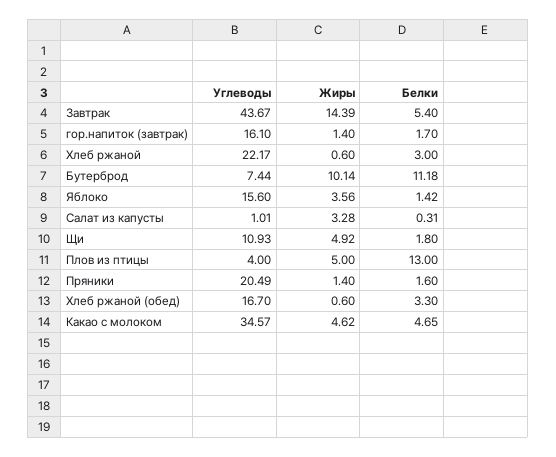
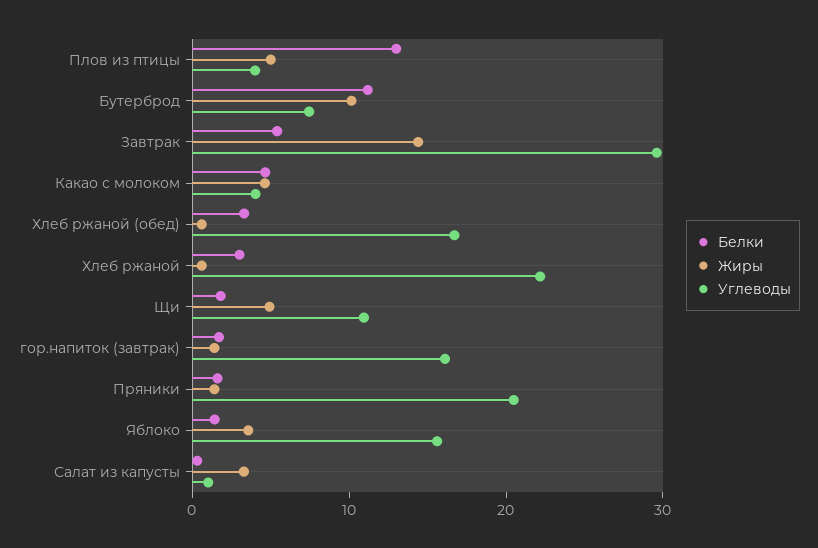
  {
    "Углеводы": {
-     "Завтрак": 43.67,
+     "Завтрак": 30,
      "гор.напиток (завтрак)": 16.1,
      "Хлеб ржаной": 22.17,
      "Бутерброд": 7.44,
      "Яблоко": 15.6,
      "Салат из капусты": 1.01,
      "Щи": 10.93,
      "Плов из птицы": 4,
      "Пряники": 20.49,
      "Хлеб ржаной (обед)": 16.7,
-     "Какао с молоком": 34.57
+     "Какао с молоком": 4
    },
    "Жиры": {
      "Завтрак": 14.39,
      "гор.напиток (завтрак)": 1.4,
      "Хлеб ржаной": 0.6,
      "Бутерброд": 10.14,
      "Яблоко": 3.56,
      "Салат из капусты": 3.28,
      "Щи": 4.92,
      "Плов из птицы": 5,
      "Пряники": 1.4,
      "Хлеб ржаной (обед)": 0.6,
      "Какао с молоком": 4.62
    },
    "Белки": {
      "Завтрак": 5.4,
      "гор.напиток (завтрак)": 1.7,
      "Хлеб ржаной": 3,
      "Бутерброд": 11.18,
      "Яблоко": 1.42,
      "Салат из капусты": 0.31,
      "Щи": 1.8,
      "Плов из птицы": 13,
      "Пряники": 1.6,
      "Хлеб ржаной (обед)": 3.3,
      "Какао с молоком": 4.65
    }
  }

